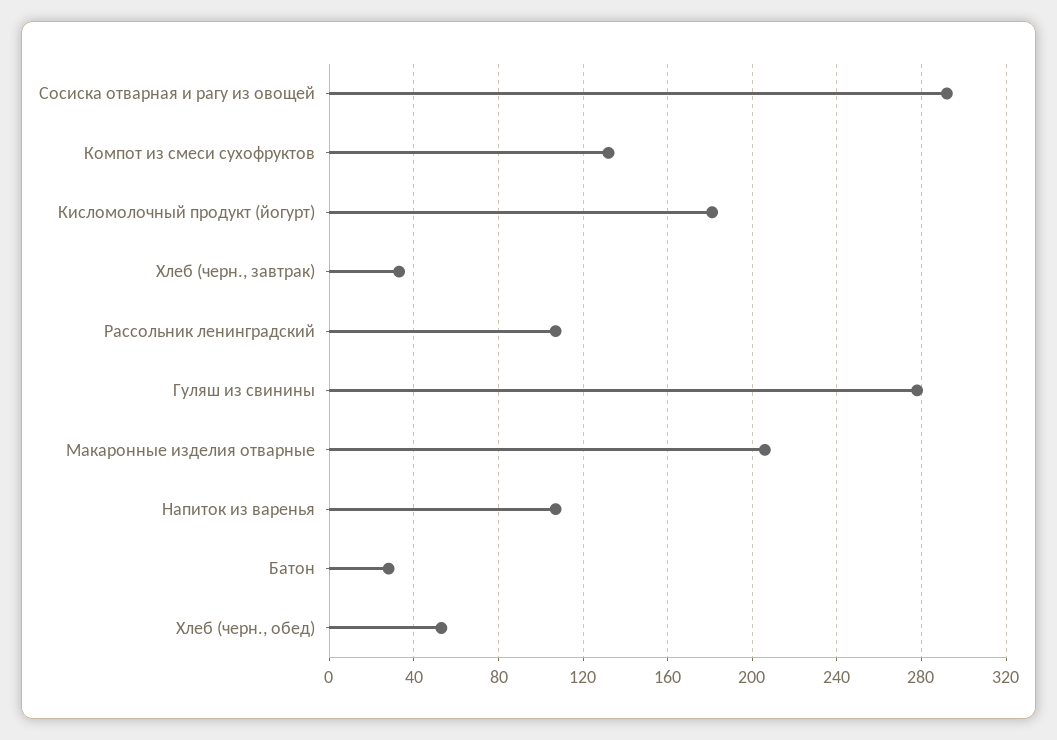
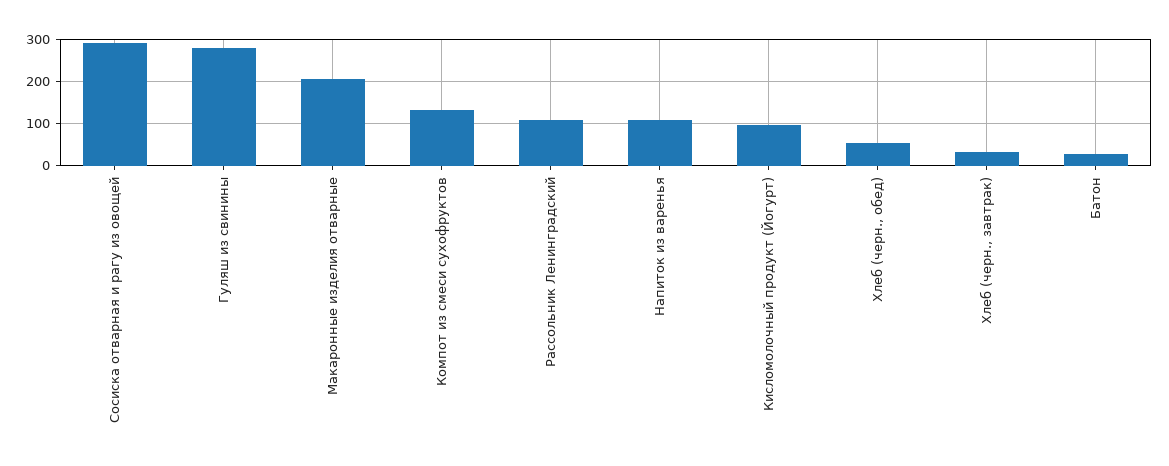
  {
    "Сосиска отварная и рагу из овощей": 290,
    "Компот из смеси сухофруктов": 130,
-   "Кисломолочный продукт (йогурт)": 180,
+   "Кисломолочный продукт (йогурт)": 100,
    "Хлеб (черн., завтрак)": 35,
    "Рассольник ленинградский": 105,
    "Гуляш из свинины": 280,
    "Макаронные изделия отварные": 205,
    "Напиток из варенья": 105,
    "Батон": 30,
    "Хлеб (черн., обед)": 55
  }

